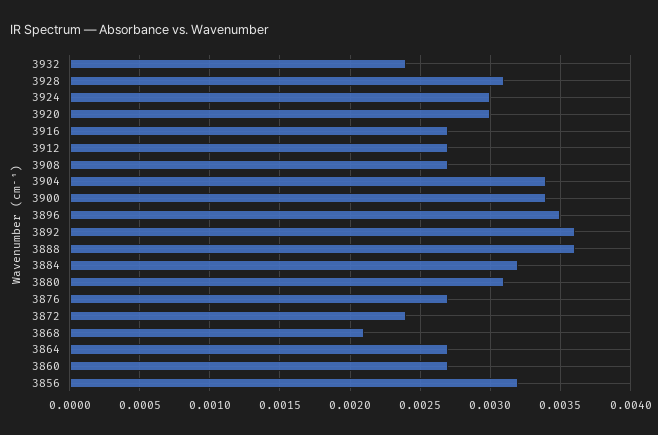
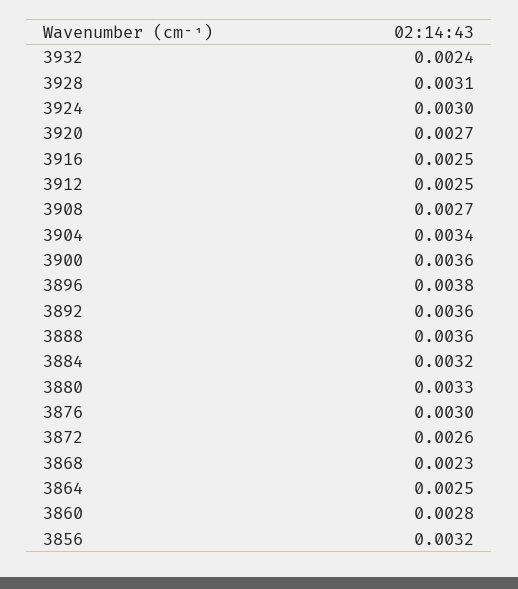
  {
    "3932": 0.0024,
    "3928": 0.0031,
    "3924": 0.003,
-   "3920": 0.003,
+   "3920": 0.0027,
-   "3916": 0.0027,
+   "3916": 0.0025,
-   "3912": 0.0027,
+   "3912": 0.0025,
    "3908": 0.0027,
    "3904": 0.0034,
-   "3900": 0.0034,
+   "3900": 0.0036,
-   "3896": 0.0035,
+   "3896": 0.0038,
    "3892": 0.0036,
    "3888": 0.0036,
    "3884": 0.0032,
-   "3880": 0.0031,
+   "3880": 0.0033,
-   "3876": 0.0027,
+   "3876": 0.003,
-   "3872": 0.0024,
+   "3872": 0.0026,
-   "3868": 0.0021,
+   "3868": 0.0023,
-   "3864": 0.0027,
+   "3864": 0.0025,
-   "3860": 0.0027,
+   "3860": 0.0028,
    "3856": 0.0032
  }

